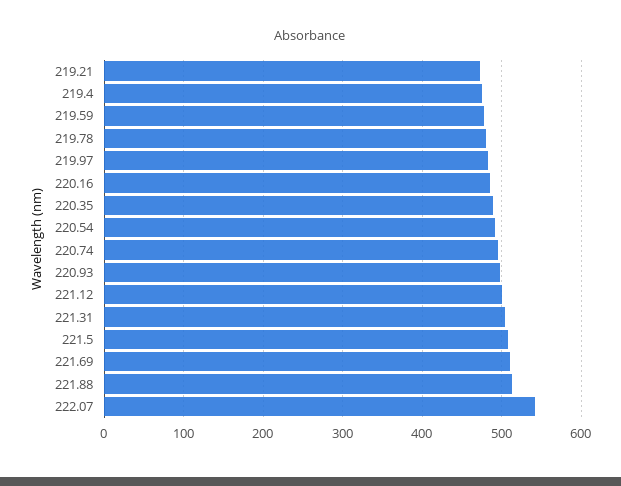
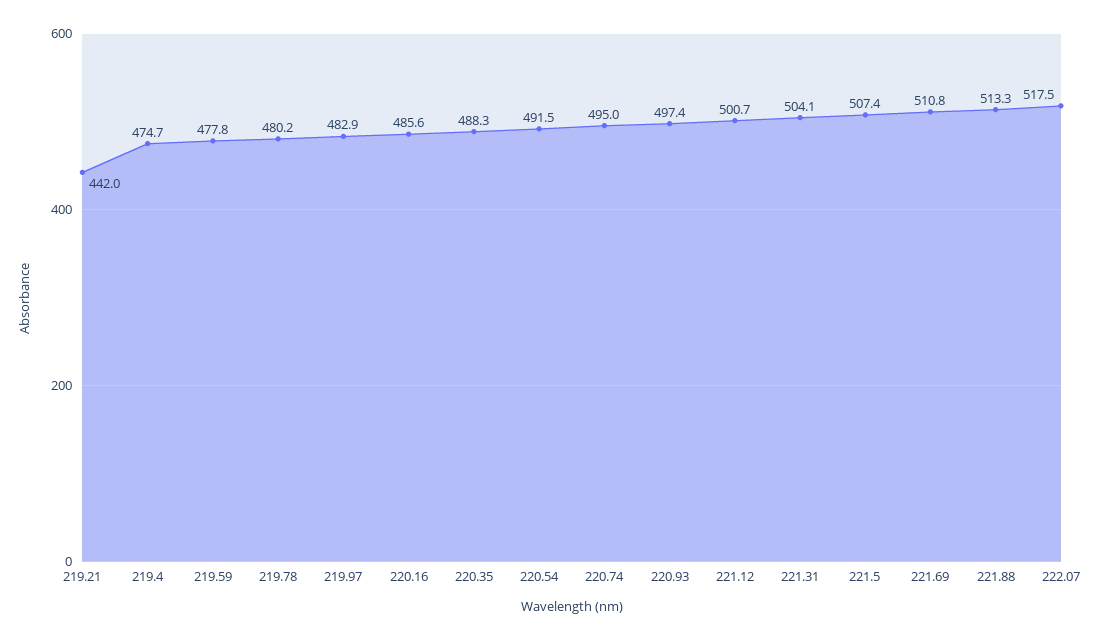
  {
-   "219.21": 470,
+   "219.21": 442,
    "219.4": 474.7,
    "219.59": 477.8,
    "219.78": 480.2,
    "219.97": 482.9,
    "220.16": 485.6,
    "220.35": 488.3,
    "220.54": 491.5,
    "220.74": 495,
    "220.93": 497.4,
    "221.12": 500.7,
    "221.31": 504.1,
    "221.5": 507.4,
    "221.69": 510.8,
    "221.88": 513.3,
-   "222.07": 540
+   "222.07": 517.5
  }

